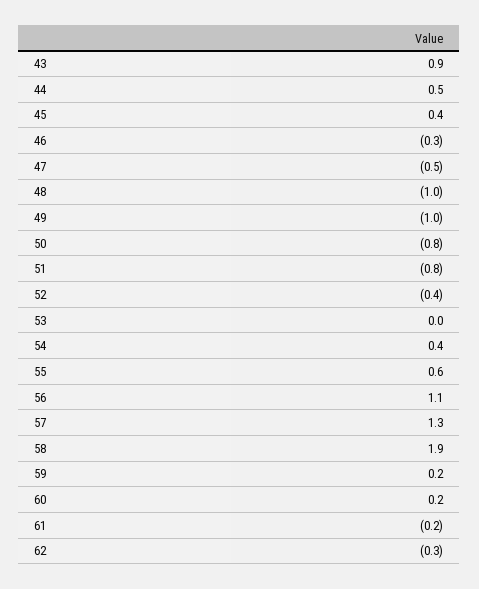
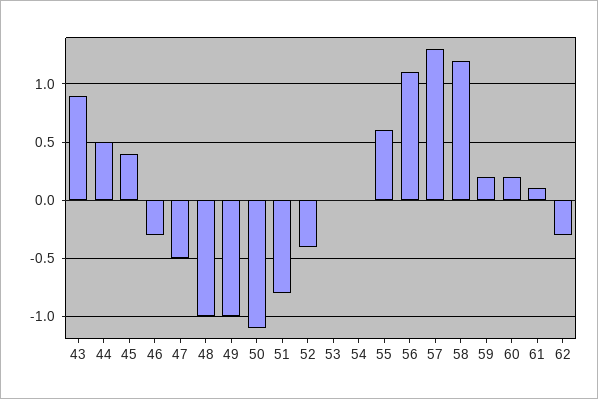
  {
    "43": 0.9,
    "44": 0.5,
    "45": 0.4,
    "46": -0.3,
    "47": -0.5,
    "48": -1,
    "49": -1,
-   "50": -0.8,
+   "50": -1.1,
    "51": -0.8,
    "52": -0.4,
    "53": 0,
-   "54": 0.4,
+   "54": 0,
    "55": 0.6,
    "56": 1.1,
    "57": 1.3,
-   "58": 1.9,
+   "58": 1.2,
    "59": 0.2,
    "60": 0.2,
-   "61": -0.2,
+   "61": 0.1,
    "62": -0.3
  }

